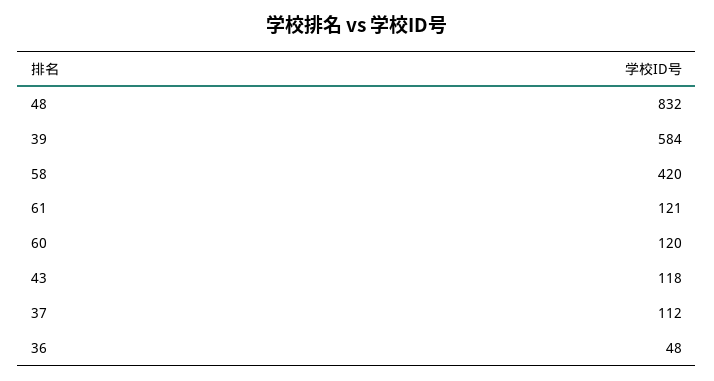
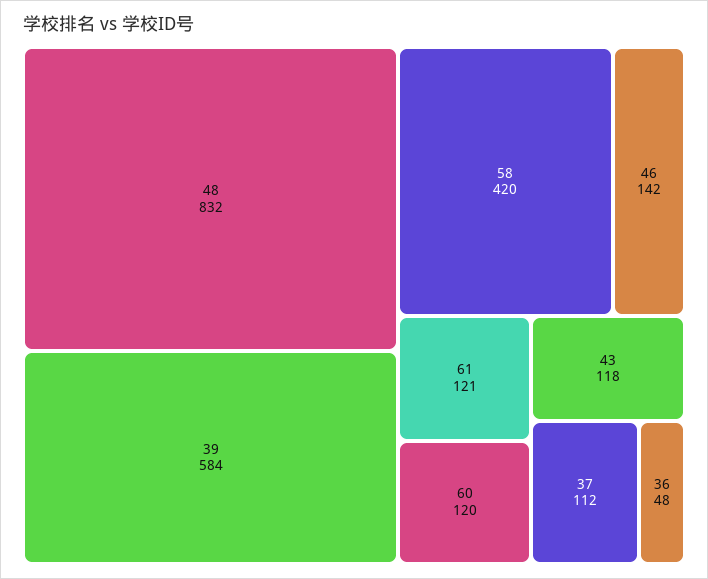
  {
    "48": 832,
    "39": 584,
    "58": 420,
    "61": 121,
    "60": 120,
    "43": 118,
    "37": 112,
-   "36": 48
+   "36": 48,
+   "46": 142
  }

